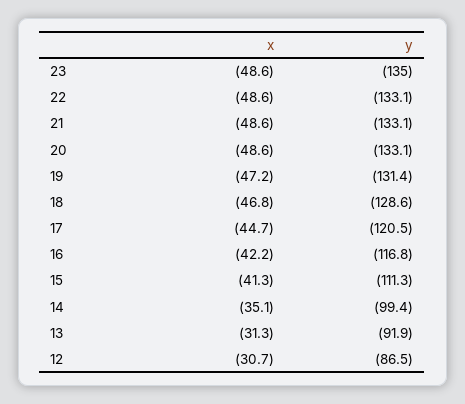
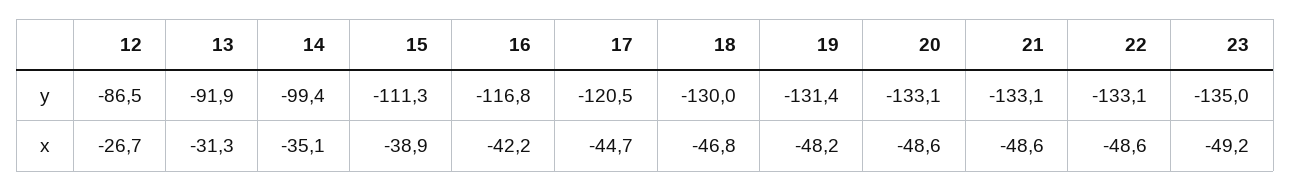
  {
    "x": {
-     "23": -48.6,
+     "23": -49.2,
      "22": -48.6,
      "21": -48.6,
      "20": -48.6,
-     "19": -47.2,
+     "19": -48.2,
      "18": -46.8,
      "17": -44.7,
      "16": -42.2,
-     "15": -41.3,
+     "15": -38.9,
      "14": -35.1,
      "13": -31.3,
-     "12": -30.7
+     "12": -26.7
    },
    "y": {
      "23": -135,
      "22": -133.1,
      "21": -133.1,
      "20": -133.1,
      "19": -131.4,
-     "18": -128.6,
+     "18": -130,
      "17": -120.5,
      "16": -116.8,
      "15": -111.3,
      "14": -99.4,
      "13": -91.9,
      "12": -86.5
    }
  }

